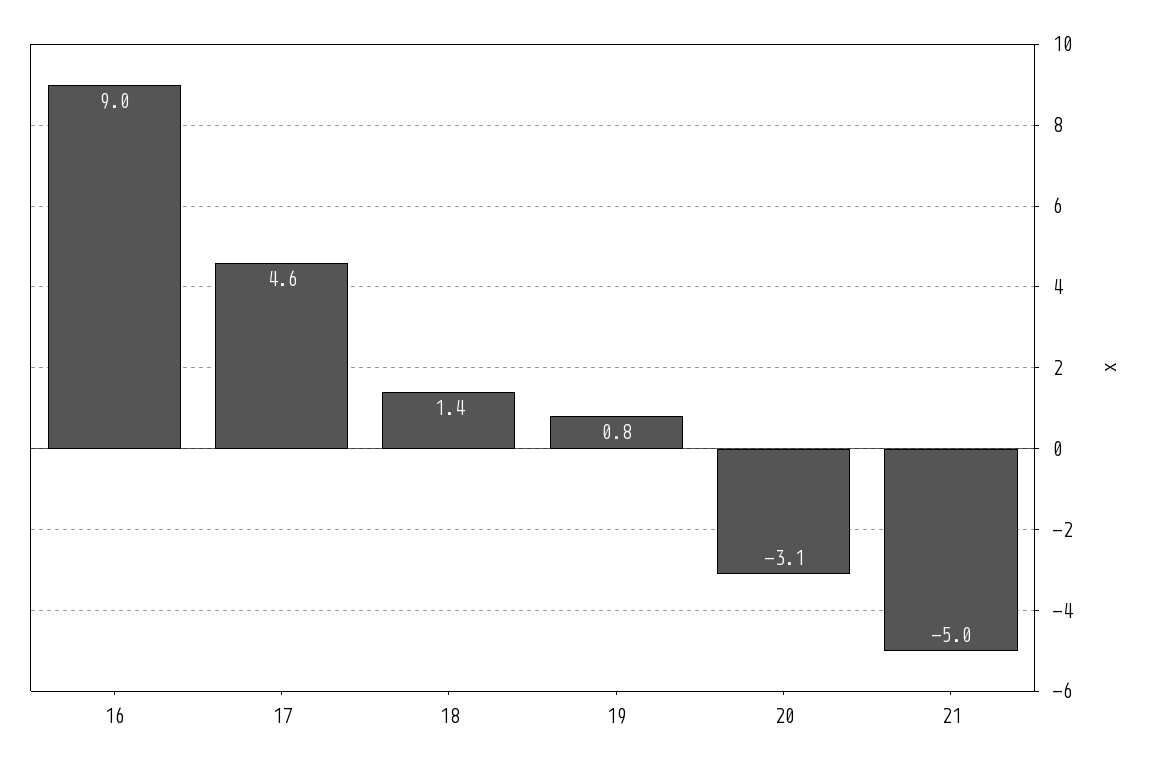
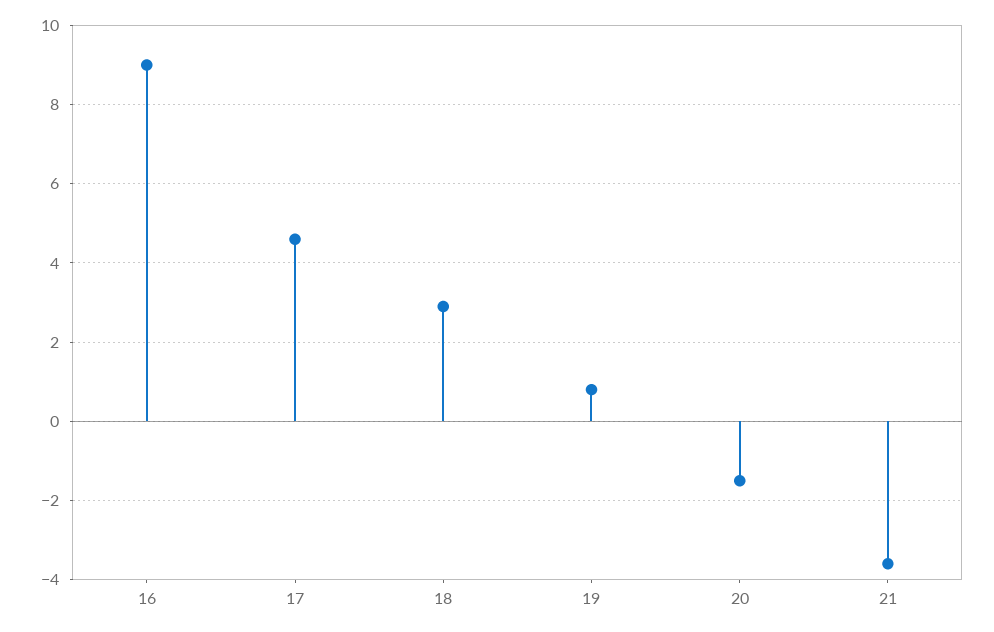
  {
    "16": 9,
    "17": 4.6,
-   "18": 1.4,
+   "18": 3,
    "19": 0.8,
-   "20": -3.1,
+   "20": -1.5,
-   "21": -5
+   "21": -3.5
  }

